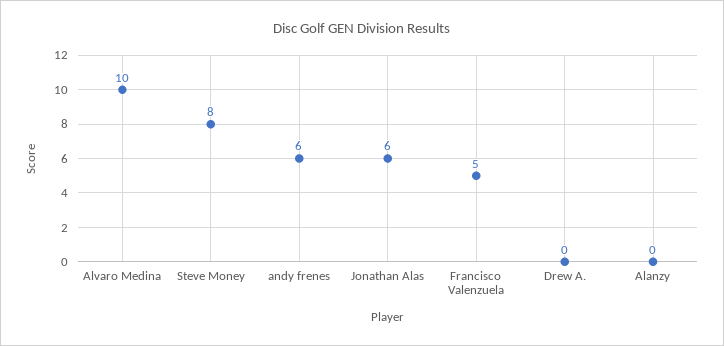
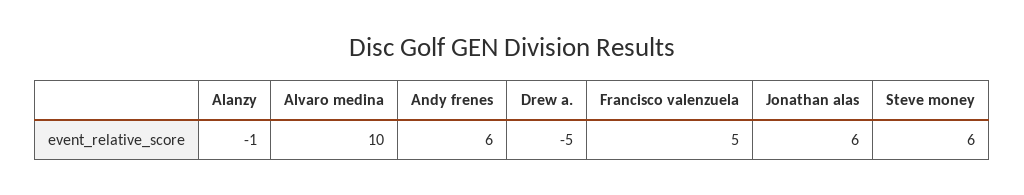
  {
    "Alvaro Medina": 10,
-   "Steve Money": 8,
+   "Steve Money": 6,
    "andy frenes": 6,
    "Jonathan Alas": 6,
    "Francisco Valenzuela": 5,
-   "Drew A.": 0,
+   "Drew A.": -5,
-   "Alanzy": 0
+   "Alanzy": -1
  }

